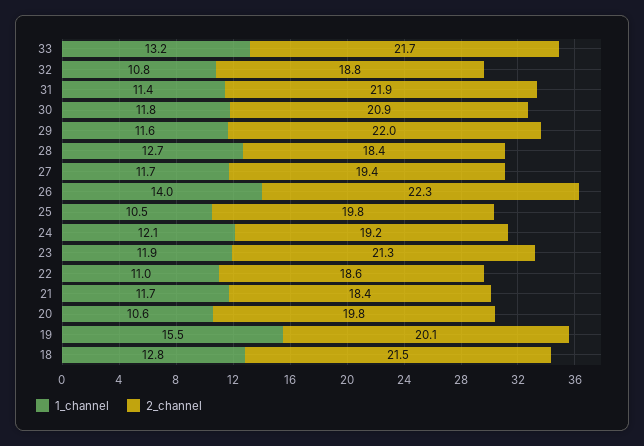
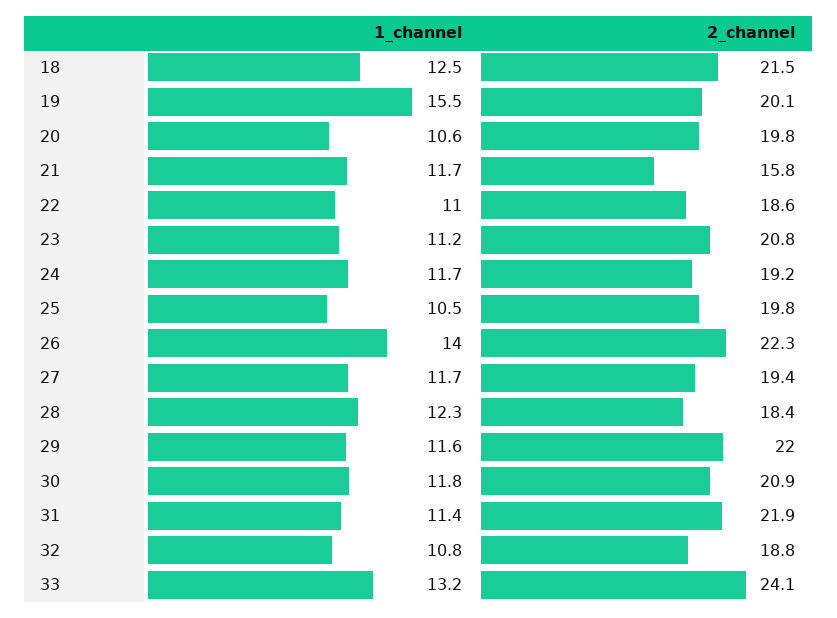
  {
    "1_channel": {
      "33": 13.2,
      "32": 10.8,
      "31": 11.4,
      "30": 11.8,
      "29": 11.6,
-     "28": 12.7,
+     "28": 12.3,
      "27": 11.7,
      "26": 14,
      "25": 10.5,
-     "24": 12.1,
+     "24": 11.7,
-     "23": 11.9,
+     "23": 11.2,
      "22": 11,
      "21": 11.7,
      "20": 10.6,
      "19": 15.5,
-     "18": 12.8
+     "18": 12.5
    },
    "2_channel": {
-     "33": 21.7,
+     "33": 24.1,
      "32": 18.8,
      "31": 21.9,
      "30": 20.9,
      "29": 22,
      "28": 18.4,
      "27": 19.4,
      "26": 22.3,
      "25": 19.8,
      "24": 19.2,
-     "23": 21.3,
+     "23": 20.8,
      "22": 18.6,
-     "21": 18.4,
+     "21": 15.8,
      "20": 19.8,
      "19": 20.1,
      "18": 21.5
    }
  }

